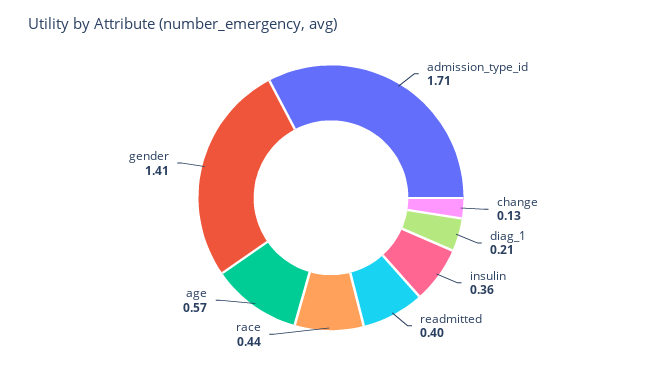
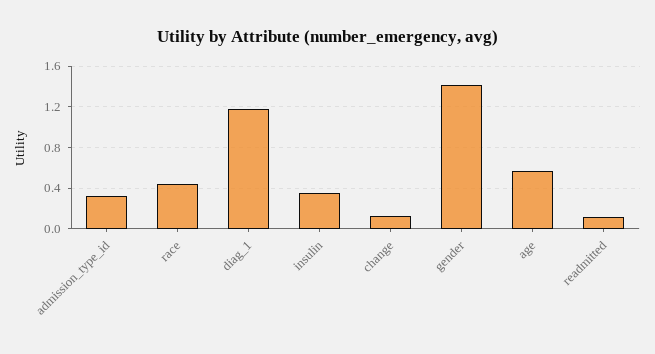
  {
-   "admission_type_id": 1.71,
+   "admission_type_id": 0.3,
    "change": 0.13,
-   "diag_1": 0.21,
+   "diag_1": 1.2,
    "insulin": 0.36,
-   "readmitted": 0.4,
+   "readmitted": 0.1,
    "race": 0.44,
    "age": 0.57,
    "gender": 1.41
  }

